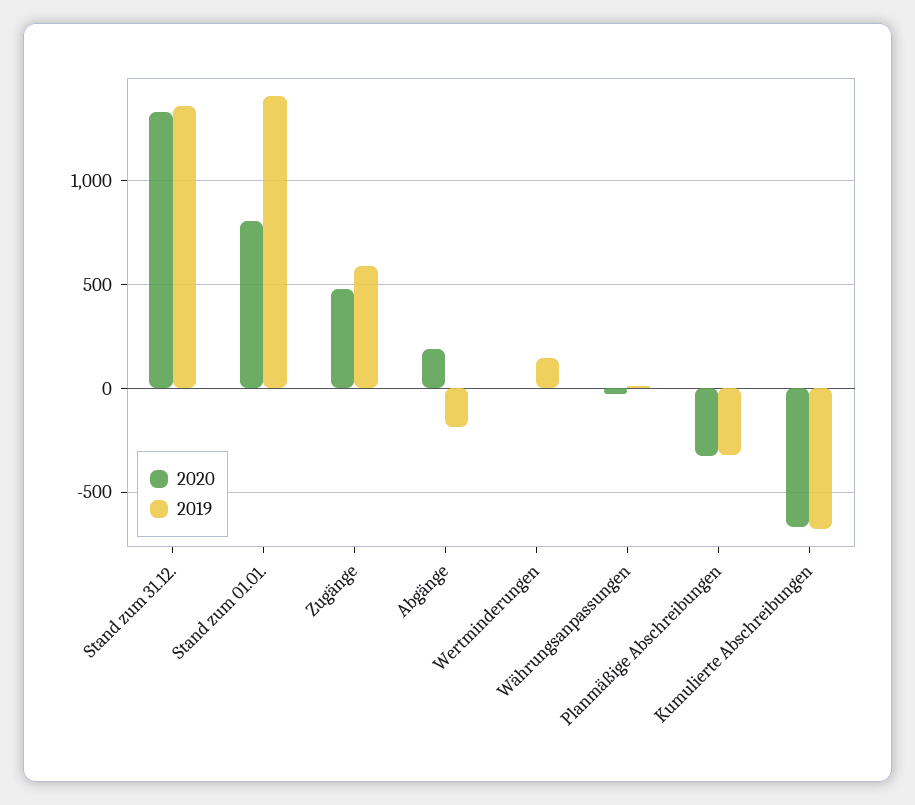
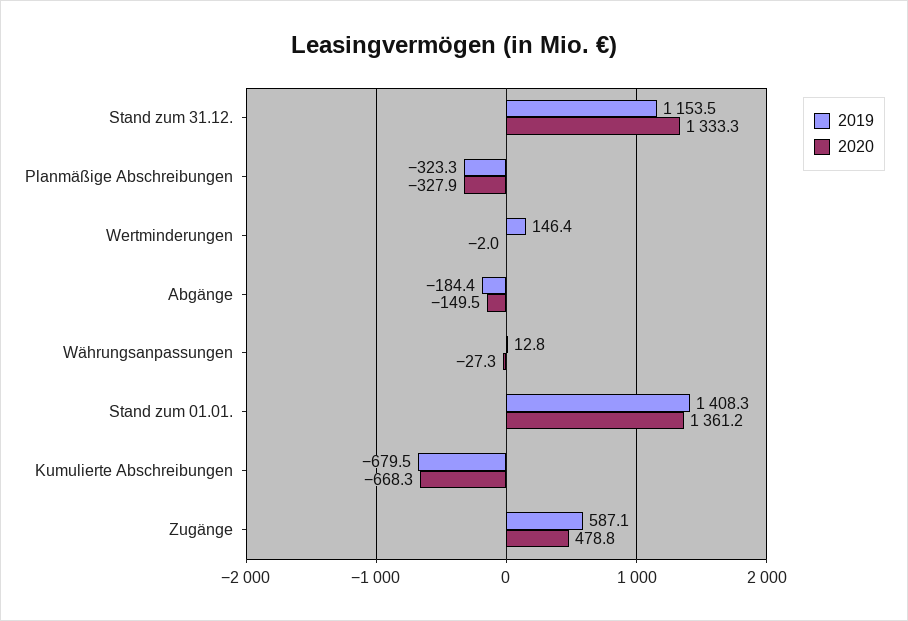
  {
    "2020": {
      "Stand zum 31.12.": 1333.3,
-     "Stand zum 01.01.": 800,
+     "Stand zum 01.01.": 1361.2,
      "Zugänge": 478.8,
-     "Abgänge": 200,
+     "Abgänge": -149.5,
      "Wertminderungen": -2,
      "Währungsanpassungen": -27.3,
      "Planmäßige Abschreibungen": -327.9,
      "Kumulierte Abschreibungen": -668.3
    },
    "2019": {
-     "Stand zum 31.12.": 1350,
+     "Stand zum 31.12.": 1153.5,
      "Stand zum 01.01.": 1408.3,
      "Zugänge": 587.1,
      "Abgänge": -184.4,
      "Wertminderungen": 146.4,
      "Währungsanpassungen": 12.8,
      "Planmäßige Abschreibungen": -323.3,
      "Kumulierte Abschreibungen": -679.5
    }
  }

